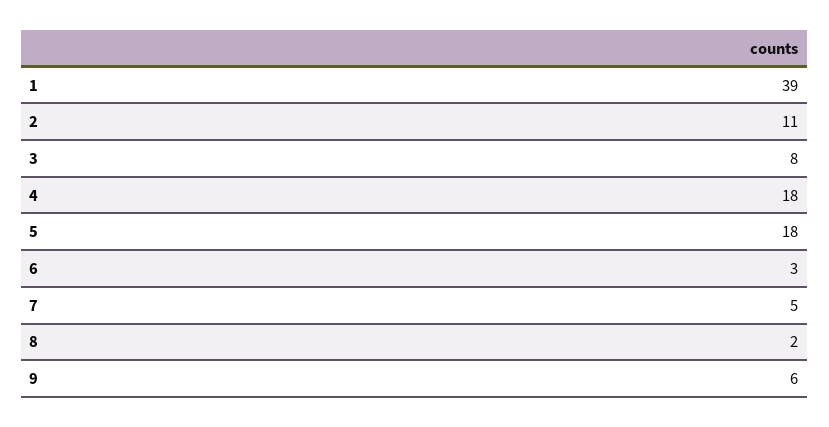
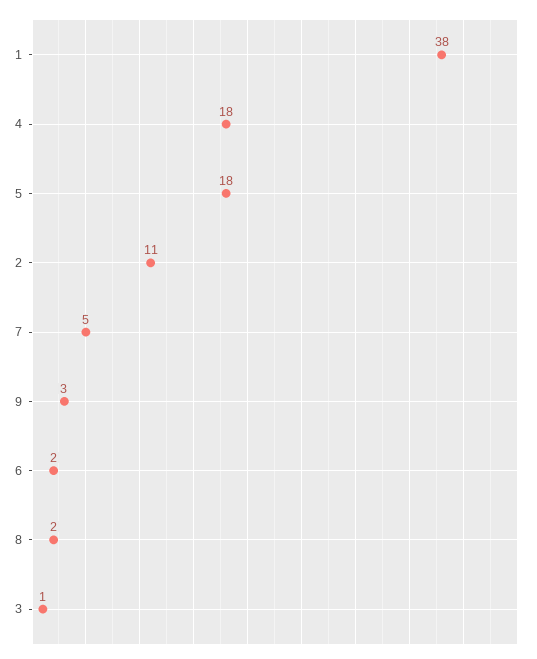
  {
-   "1": 39,
+   "1": 38,
    "2": 11,
-   "3": 8,
+   "3": 1,
    "4": 18,
    "5": 18,
-   "6": 3,
+   "6": 2,
    "7": 5,
    "8": 2,
-   "9": 6
+   "9": 3
  }

